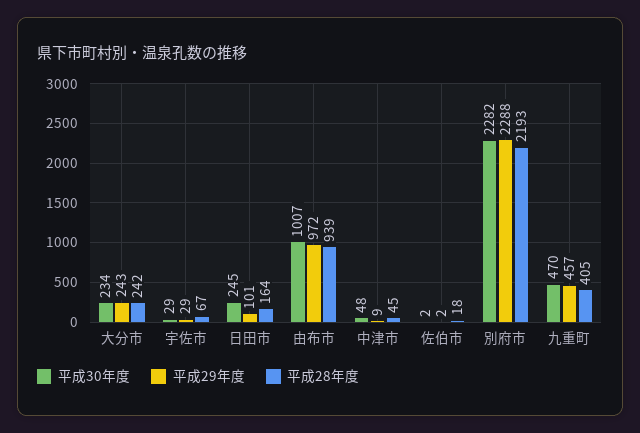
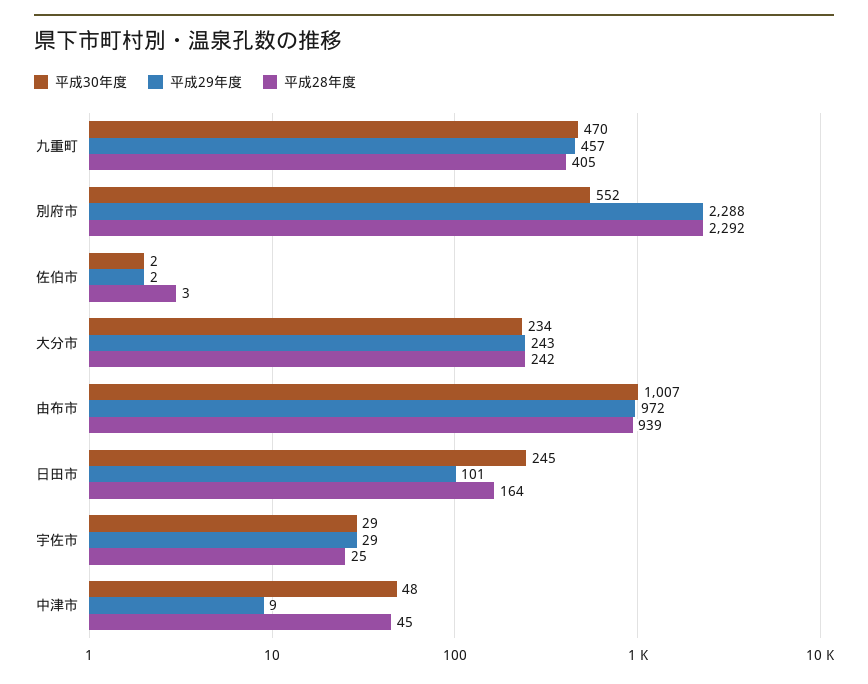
  {
    "平成30年度": {
      "大分市": 234,
      "宇佐市": 29,
      "日田市": 245,
      "由布市": 1007,
      "中津市": 48,
      "佐伯市": 2,
-     "別府市": 2282,
+     "別府市": 552,
      "九重町": 470
    },
    "平成29年度": {
      "大分市": 243,
      "宇佐市": 29,
      "日田市": 101,
      "由布市": 972,
      "中津市": 9,
      "佐伯市": 2,
      "別府市": 2288,
      "九重町": 457
    },
    "平成28年度": {
      "大分市": 242,
-     "宇佐市": 67,
+     "宇佐市": 25,
      "日田市": 164,
      "由布市": 939,
      "中津市": 45,
-     "佐伯市": 18,
+     "佐伯市": 3,
-     "別府市": 2193,
+     "別府市": 2292,
      "九重町": 405
    }
  }

